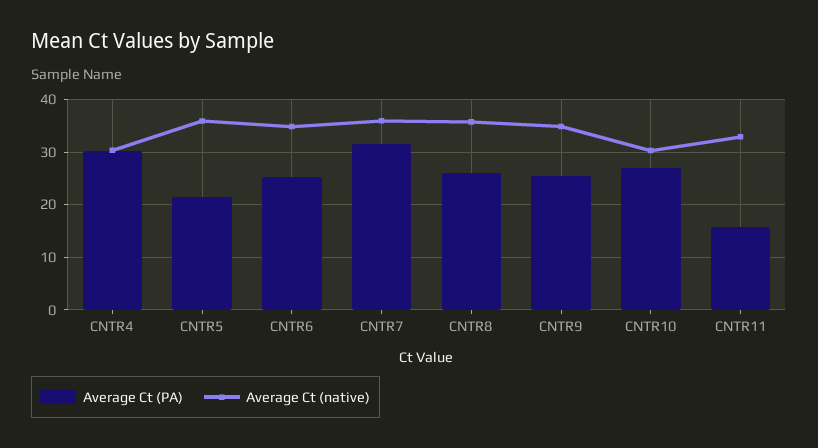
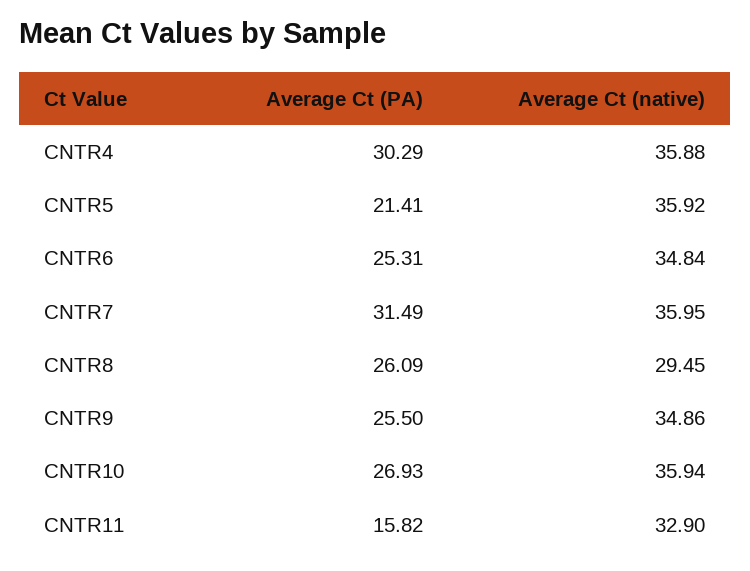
  {
    "Average Ct (PA)": {
      "CNTR4": 30.29,
      "CNTR5": 21.41,
      "CNTR6": 25.31,
      "CNTR7": 31.49,
      "CNTR8": 26.09,
      "CNTR9": 25.5,
      "CNTR10": 26.93,
      "CNTR11": 15.82
    },
    "Average Ct (native)": {
-     "CNTR4": 30,
+     "CNTR4": 35.88,
      "CNTR5": 35.92,
      "CNTR6": 34.84,
      "CNTR7": 35.95,
-     "CNTR8": 36,
+     "CNTR8": 29.45,
      "CNTR9": 34.86,
-     "CNTR10": 30,
+     "CNTR10": 35.94,
      "CNTR11": 32.9
    }
  }

